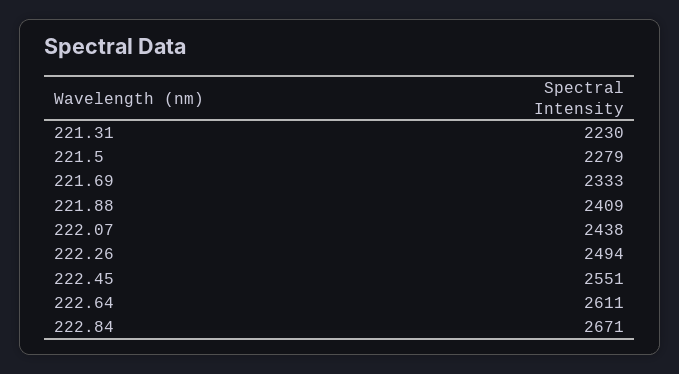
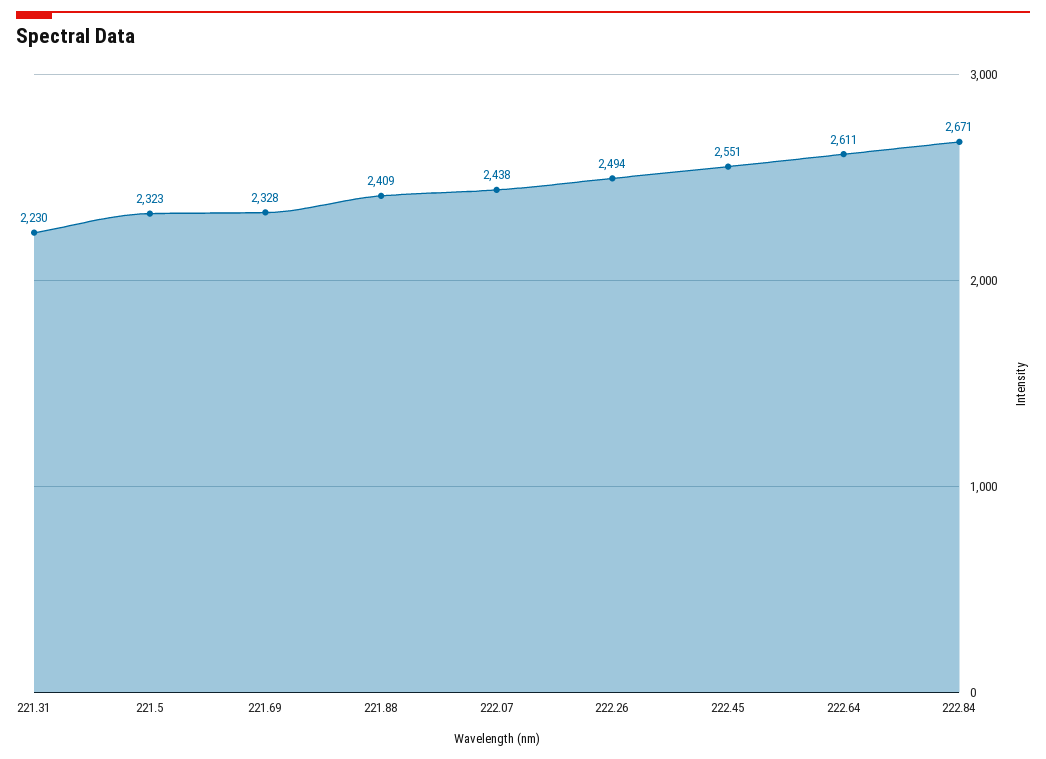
  {
    "221.31": 2230,
-   "221.5": 2279,
+   "221.5": 2323,
-   "221.69": 2333,
+   "221.69": 2328,
    "221.88": 2409,
    "222.07": 2438,
    "222.26": 2494,
    "222.45": 2551,
    "222.64": 2611,
    "222.84": 2671
  }

